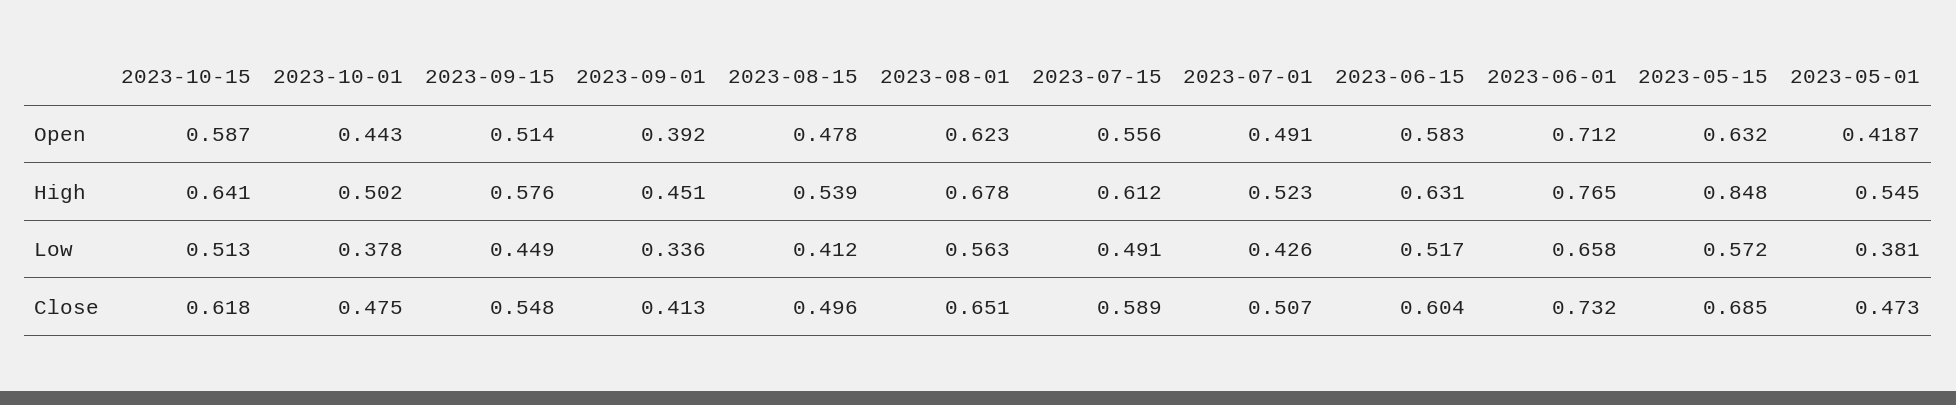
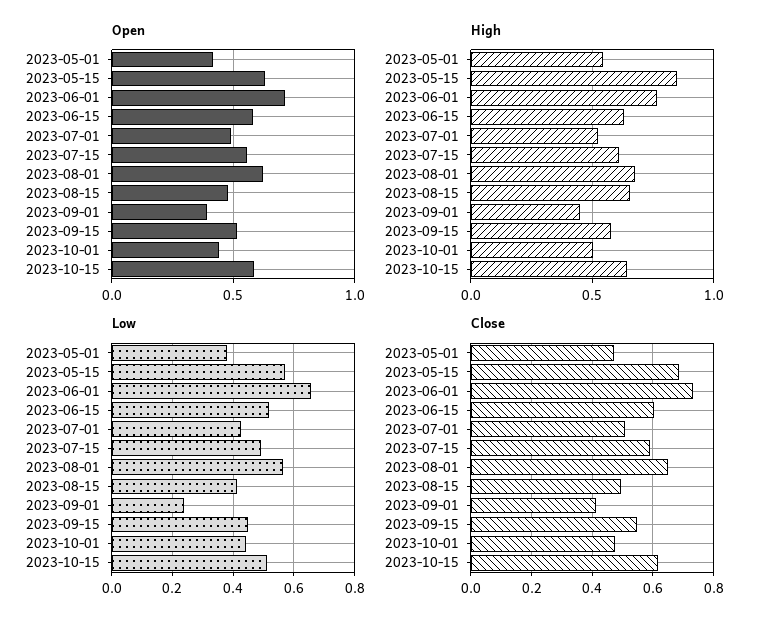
  {
    "Open": {
      "2023-10-15": 0.587,
      "2023-10-01": 0.443,
      "2023-09-15": 0.514,
      "2023-09-01": 0.392,
      "2023-08-15": 0.478,
      "2023-08-01": 0.623,
      "2023-07-15": 0.556,
      "2023-07-01": 0.491,
      "2023-06-15": 0.583,
      "2023-06-01": 0.712,
      "2023-05-15": 0.632,
      "2023-05-01": 0.4187
    },
    "High": {
      "2023-10-15": 0.641,
      "2023-10-01": 0.502,
      "2023-09-15": 0.576,
      "2023-09-01": 0.451,
-     "2023-08-15": 0.539,
+     "2023-08-15": 0.65,
      "2023-08-01": 0.678,
      "2023-07-15": 0.612,
      "2023-07-01": 0.523,
      "2023-06-15": 0.631,
      "2023-06-01": 0.765,
      "2023-05-15": 0.848,
      "2023-05-01": 0.545
    },
    "Low": {
      "2023-10-15": 0.513,
-     "2023-10-01": 0.378,
+     "2023-10-01": 0.44,
      "2023-09-15": 0.449,
-     "2023-09-01": 0.336,
+     "2023-09-01": 0.24,
      "2023-08-15": 0.412,
      "2023-08-01": 0.563,
      "2023-07-15": 0.491,
      "2023-07-01": 0.426,
      "2023-06-15": 0.517,
      "2023-06-01": 0.658,
      "2023-05-15": 0.572,
      "2023-05-01": 0.381
    },
    "Close": {
      "2023-10-15": 0.618,
      "2023-10-01": 0.475,
      "2023-09-15": 0.548,
      "2023-09-01": 0.413,
      "2023-08-15": 0.496,
      "2023-08-01": 0.651,
      "2023-07-15": 0.589,
      "2023-07-01": 0.507,
      "2023-06-15": 0.604,
      "2023-06-01": 0.732,
      "2023-05-15": 0.685,
      "2023-05-01": 0.473
    }
  }

